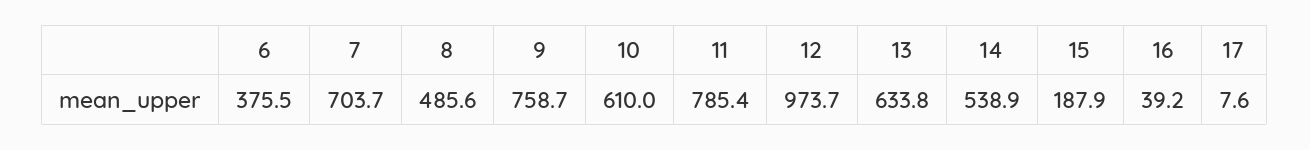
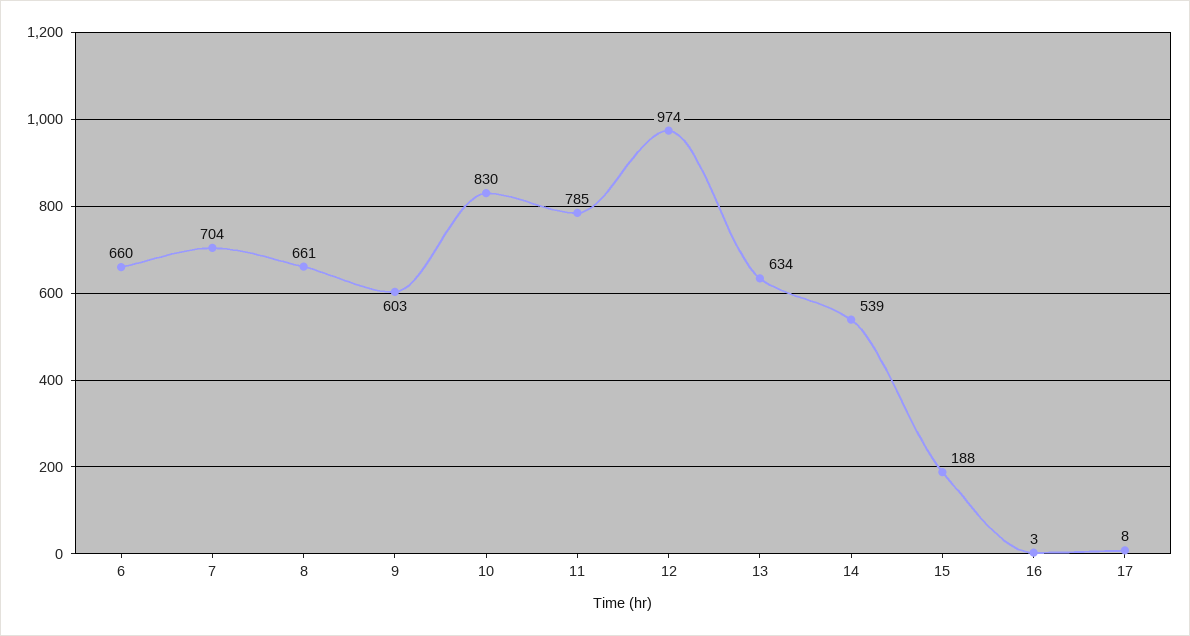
  {
-   "6": 375.5,
+   "6": 660,
    "7": 703.7,
-   "8": 485.6,
+   "8": 661,
-   "9": 758.7,
+   "9": 603,
-   "10": 610,
+   "10": 830,
    "11": 785.4,
    "12": 973.7,
    "13": 633.8,
    "14": 538.9,
    "15": 187.9,
-   "16": 39.2,
+   "16": 3,
    "17": 7.6
  }

